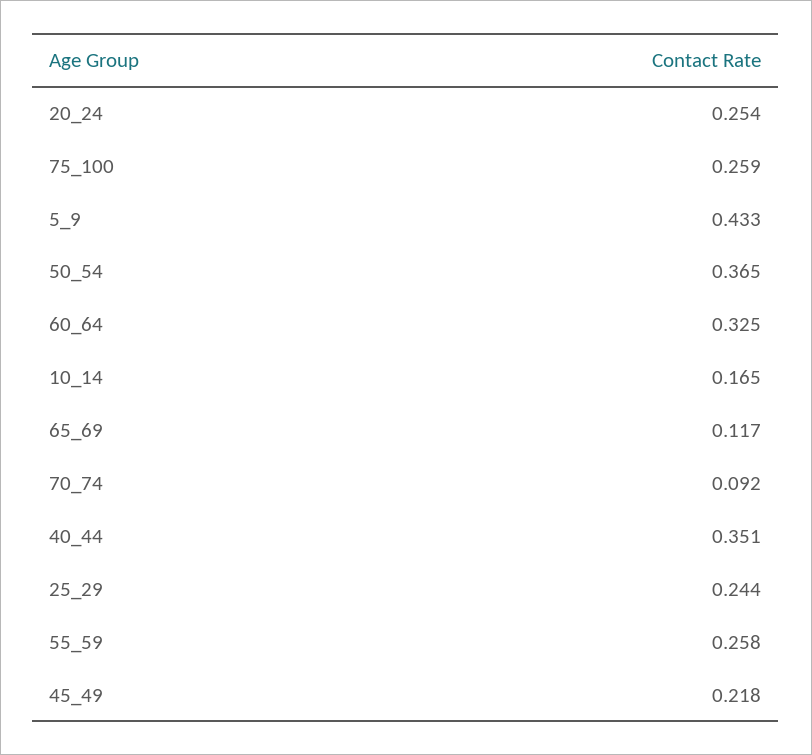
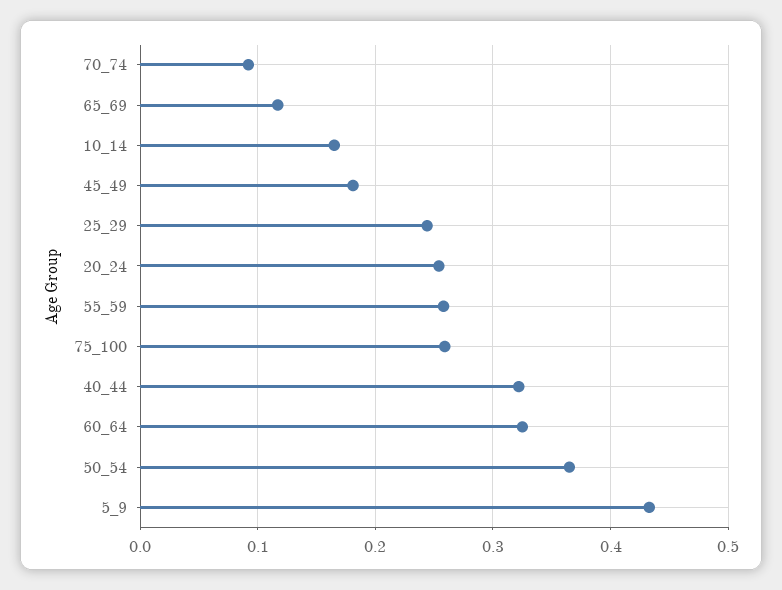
  {
    "20_24": 0.254,
    "75_100": 0.259,
    "5_9": 0.433,
    "50_54": 0.365,
    "60_64": 0.325,
    "10_14": 0.165,
    "65_69": 0.117,
    "70_74": 0.092,
-   "40_44": 0.351,
+   "40_44": 0.32,
    "25_29": 0.244,
    "55_59": 0.258,
-   "45_49": 0.218
+   "45_49": 0.18
  }

